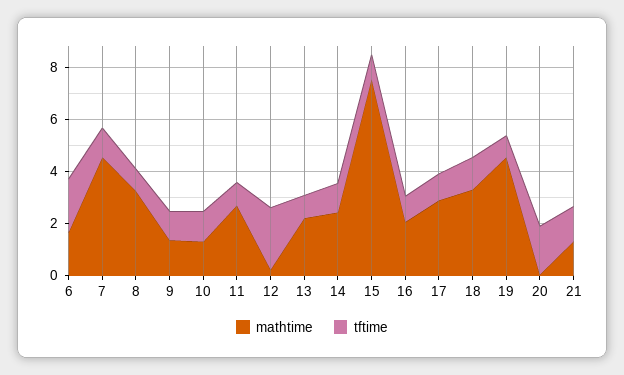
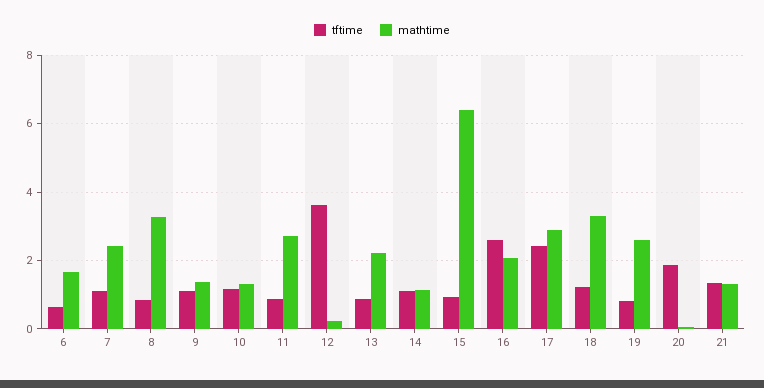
  {
    "mathtime": {
      "6": 1.6,
-     "7": 4.5,
+     "7": 2.4,
      "8": 3.2,
      "9": 1.4,
      "10": 1.4,
      "11": 2.8,
      "12": 0.2,
      "13": 2.2,
-     "14": 2.5,
+     "14": 1.2,
-     "15": 7.5,
+     "15": 6.4,
      "16": 2,
      "17": 2.8,
      "18": 3.4,
-     "19": 4.5,
+     "19": 2.6,
      "20": 0,
      "21": 1.4
    },
    "tftime": {
-     "6": 2,
+     "6": 0.6,
      "7": 1.2,
      "8": 0.8,
      "9": 1.2,
      "10": 1.2,
      "11": 0.8,
-     "12": 2.5,
+     "12": 3.6,
      "13": 0.8,
      "14": 1.2,
      "15": 1,
-     "16": 1,
+     "16": 2.6,
-     "17": 1,
+     "17": 2.4,
      "18": 1.2,
      "19": 0.8,
      "20": 1.8,
      "21": 1.4
    }
  }

